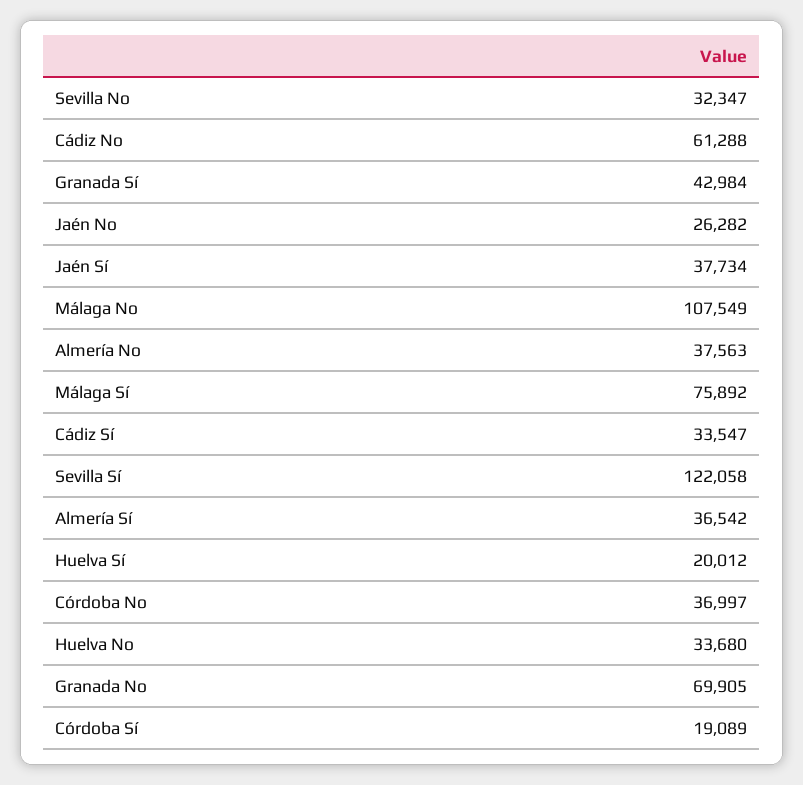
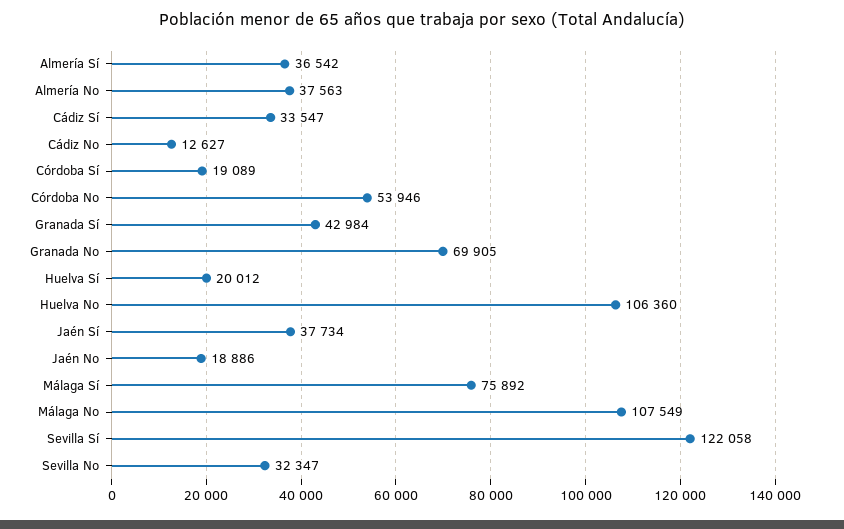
  {
    "Sevilla No": 32347,
-   "Cádiz No": 61288,
+   "Cádiz No": 12627,
    "Granada Sí": 42984,
-   "Jaén No": 26282,
+   "Jaén No": 18886,
    "Jaén Sí": 37734,
    "Málaga No": 107549,
    "Almería No": 37563,
    "Málaga Sí": 75892,
    "Cádiz Sí": 33547,
    "Sevilla Sí": 122058,
    "Almería Sí": 36542,
    "Huelva Sí": 20012,
-   "Córdoba No": 36997,
+   "Córdoba No": 53946,
-   "Huelva No": 33680,
+   "Huelva No": 106360,
    "Granada No": 69905,
    "Córdoba Sí": 19089
  }

